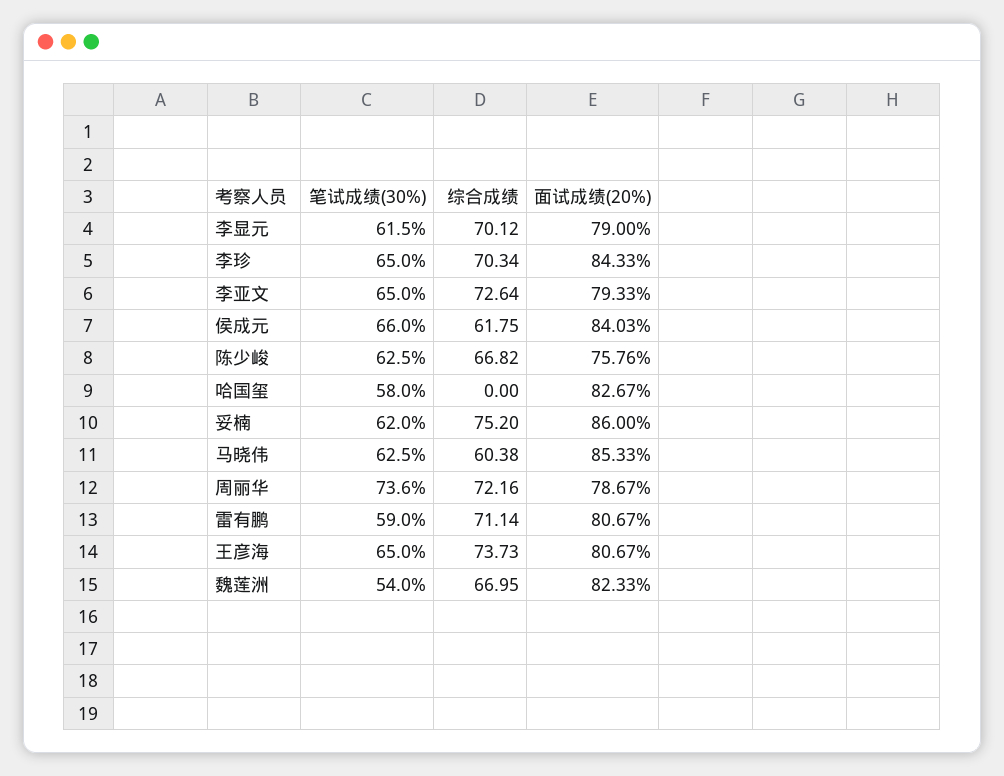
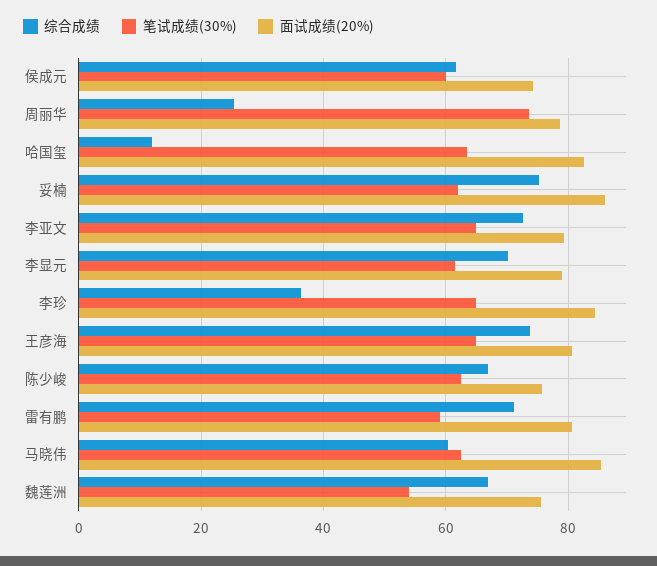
  {
    "笔试成绩(30%)": {
      "李显元": 61.5,
      "李珍": 65,
      "李亚文": 65,
-     "侯成元": 66,
+     "侯成元": 60,
      "陈少峻": 62.5,
-     "哈国玺": 58,
+     "哈国玺": 64,
      "妥楠": 62,
      "马晓伟": 62.5,
      "周丽华": 73.6,
      "雷有鹏": 59,
      "王彦海": 65,
      "魏莲洲": 54
    },
    "综合成绩": {
      "李显元": 70.12,
-     "李珍": 70.34,
+     "李珍": 36,
      "李亚文": 72.64,
      "侯成元": 61.75,
      "陈少峻": 66.82,
-     "哈国玺": 0,
+     "哈国玺": 12,
      "妥楠": 75.2,
      "马晓伟": 60.38,
-     "周丽华": 72.16,
+     "周丽华": 26,
      "雷有鹏": 71.14,
      "王彦海": 73.73,
      "魏莲洲": 66.95
    },
    "面试成绩(20%)": {
      "李显元": 79,
      "李珍": 84.33,
      "李亚文": 79.33,
-     "侯成元": 84.03,
+     "侯成元": 74,
      "陈少峻": 75.76,
      "哈国玺": 82.67,
      "妥楠": 86,
      "马晓伟": 85.33,
      "周丽华": 78.67,
      "雷有鹏": 80.67,
      "王彦海": 80.67,
-     "魏莲洲": 82.33
+     "魏莲洲": 76
    }
  }

